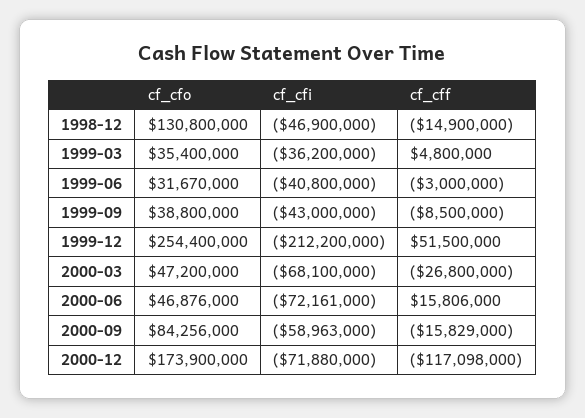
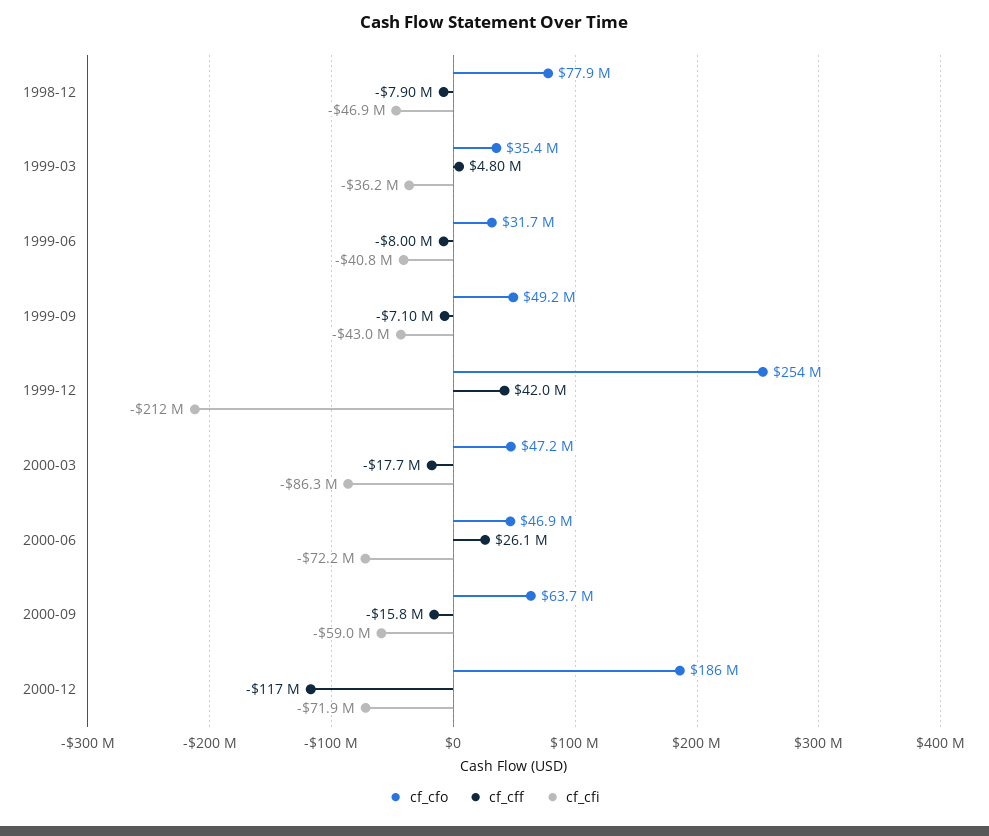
  {
    "cf_cfo": {
-     "1998-12": 130800000,
+     "1998-12": 77900000,
      "1999-03": 35400000,
      "1999-06": 31670000,
-     "1999-09": 38800000,
+     "1999-09": 49200000,
      "1999-12": 254400000,
      "2000-03": 47200000,
      "2000-06": 46876000,
-     "2000-09": 84256000,
+     "2000-09": 63700000,
-     "2000-12": 173900000
+     "2000-12": 186000000
    },
    "cf_cfi": {
      "1998-12": -46900000,
      "1999-03": -36200000,
      "1999-06": -40800000,
      "1999-09": -43000000,
      "1999-12": -212200000,
-     "2000-03": -68100000,
+     "2000-03": -86300000,
      "2000-06": -72161000,
      "2000-09": -58963000,
      "2000-12": -71880000
    },
    "cf_cff": {
-     "1998-12": -14900000,
+     "1998-12": -7900000,
      "1999-03": 4800000,
-     "1999-06": -3000000,
+     "1999-06": -8000000,
-     "1999-09": -8500000,
+     "1999-09": -7100000,
-     "1999-12": 51500000,
+     "1999-12": 42000000,
-     "2000-03": -26800000,
+     "2000-03": -17700000,
-     "2000-06": 15806000,
+     "2000-06": 26100000,
      "2000-09": -15829000,
      "2000-12": -117098000
    }
  }

